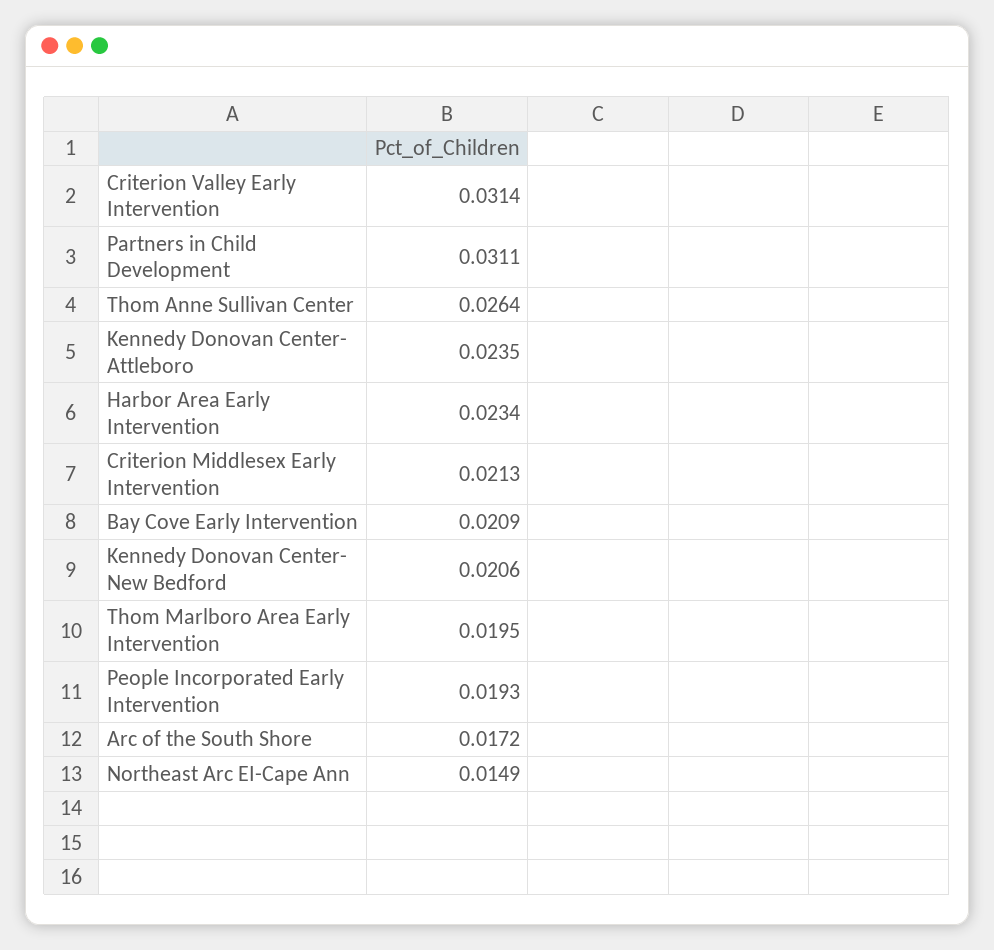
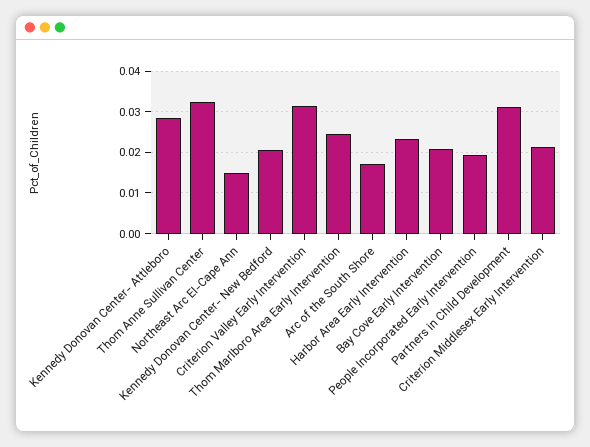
  {
    "Criterion Valley Early Intervention": 0.0314,
    "Partners in Child Development": 0.0311,
-   "Thom Anne Sullivan Center": 0.0264,
+   "Thom Anne Sullivan Center": 0.032,
-   "Kennedy Donovan Center- Attleboro": 0.0235,
+   "Kennedy Donovan Center- Attleboro": 0.028,
    "Harbor Area Early Intervention": 0.0234,
    "Criterion Middlesex Early Intervention": 0.0213,
    "Bay Cove Early Intervention": 0.0209,
    "Kennedy Donovan Center- New Bedford": 0.0206,
-   "Thom Marlboro Area Early Intervention": 0.0195,
+   "Thom Marlboro Area Early Intervention": 0.024,
    "People Incorporated Early Intervention": 0.0193,
    "Arc of the South Shore": 0.0172,
    "Northeast Arc EI-Cape Ann": 0.0149
  }

